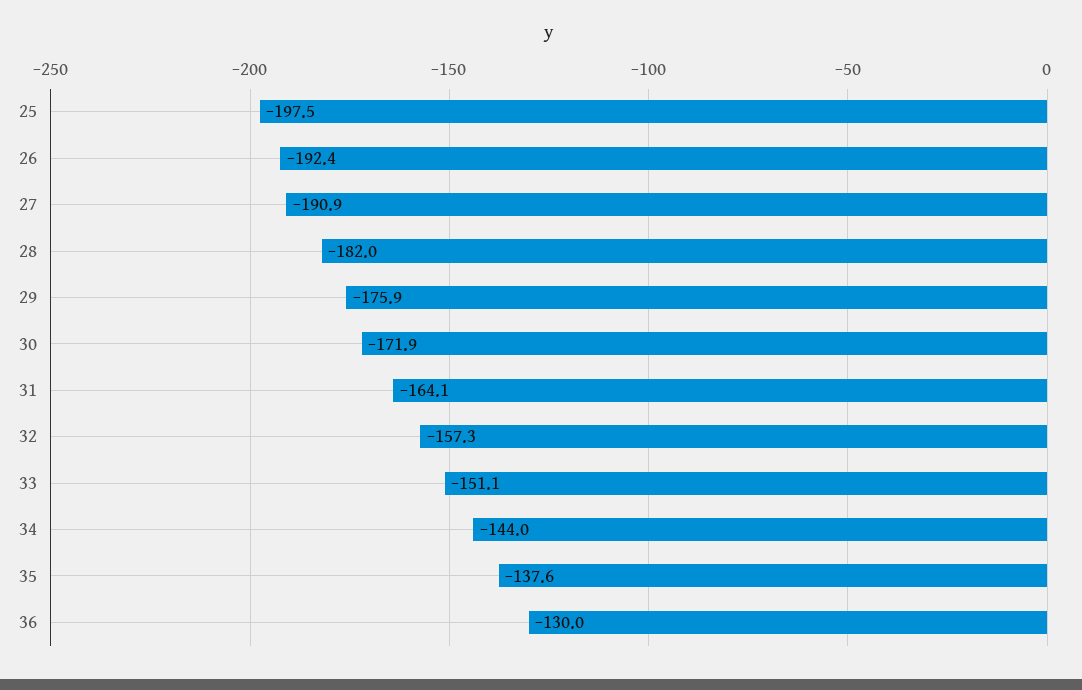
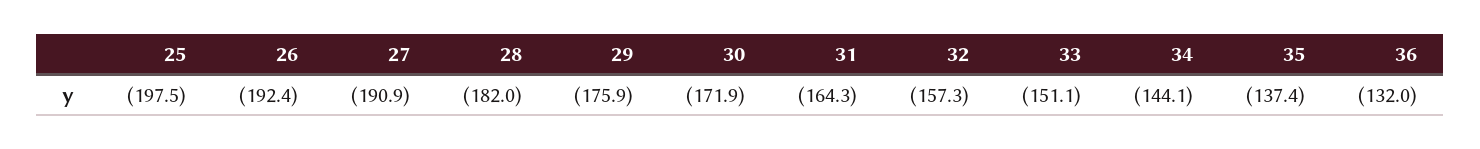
  {
    "25": -197.5,
    "26": -192.4,
    "27": -190.9,
    "28": -182,
    "29": -175.9,
    "30": -171.9,
-   "31": -164.1,
+   "31": -164.3,
    "32": -157.3,
    "33": -151.1,
-   "34": -144,
+   "34": -144.1,
-   "35": -137.6,
+   "35": -137.4,
-   "36": -130
+   "36": -132
  }

